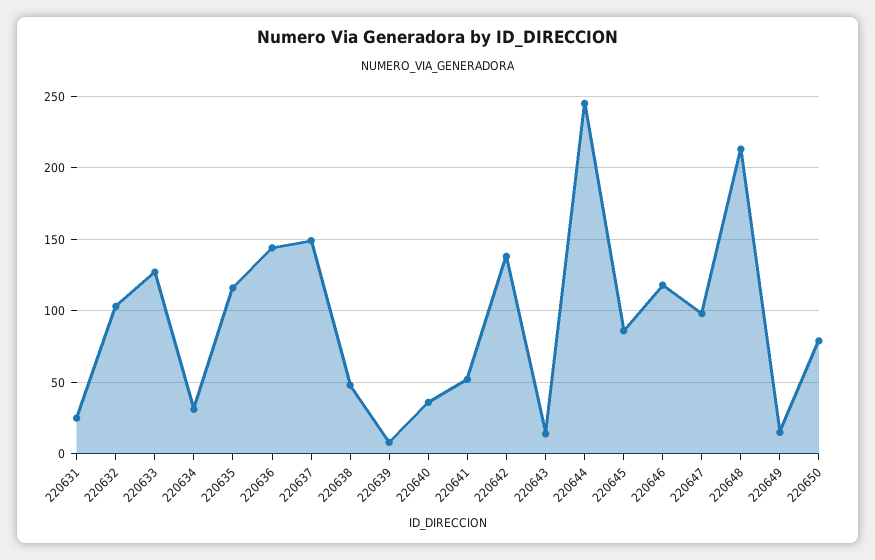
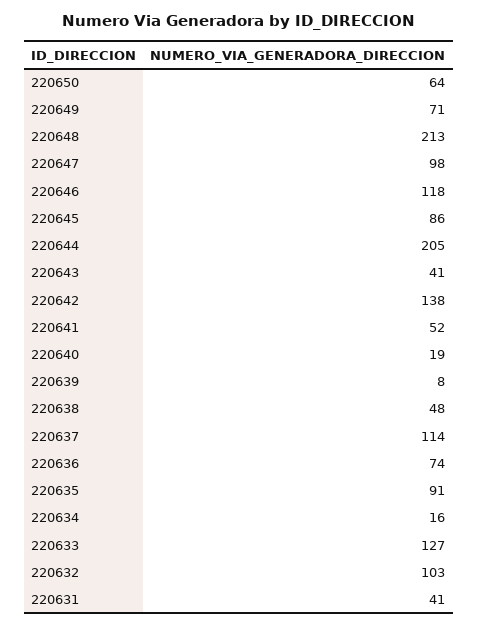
  {
-   "220631": 25,
+   "220631": 41,
    "220632": 103,
    "220633": 127,
-   "220634": 30,
+   "220634": 16,
-   "220635": 115,
+   "220635": 91,
-   "220636": 145,
+   "220636": 74,
-   "220637": 150,
+   "220637": 114,
    "220638": 48,
    "220639": 8,
-   "220640": 35,
+   "220640": 19,
    "220641": 52,
    "220642": 138,
-   "220643": 15,
+   "220643": 41,
-   "220644": 245,
+   "220644": 205,
    "220645": 86,
    "220646": 118,
    "220647": 98,
    "220648": 213,
-   "220649": 15,
+   "220649": 71,
-   "220650": 80
+   "220650": 64
  }

